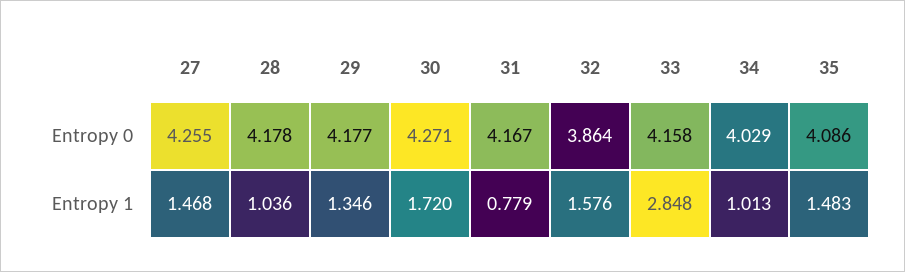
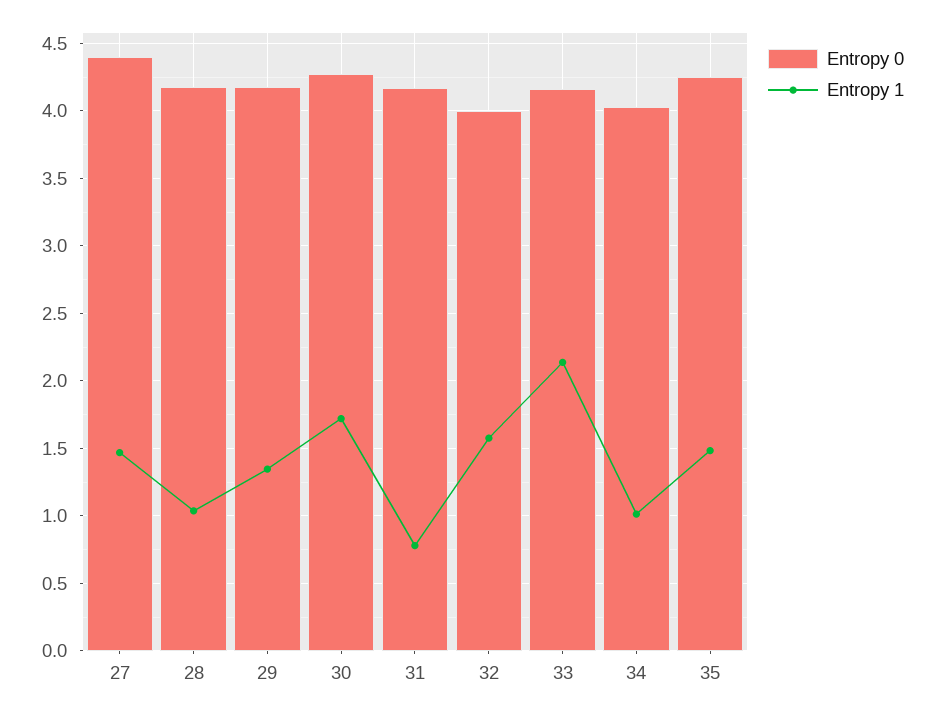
  {
    "Entropy 0": {
-     "27": 4.255,
+     "27": 4.4,
      "28": 4.178,
      "29": 4.177,
      "30": 4.271,
      "31": 4.167,
-     "32": 3.864,
+     "32": 4,
      "33": 4.158,
      "34": 4.029,
-     "35": 4.086
+     "35": 4.25
    },
    "Entropy 1": {
      "27": 1.468,
      "28": 1.036,
      "29": 1.346,
      "30": 1.72,
      "31": 0.779,
      "32": 1.576,
-     "33": 2.848,
+     "33": 2.15,
      "34": 1.013,
      "35": 1.483
    }
  }

